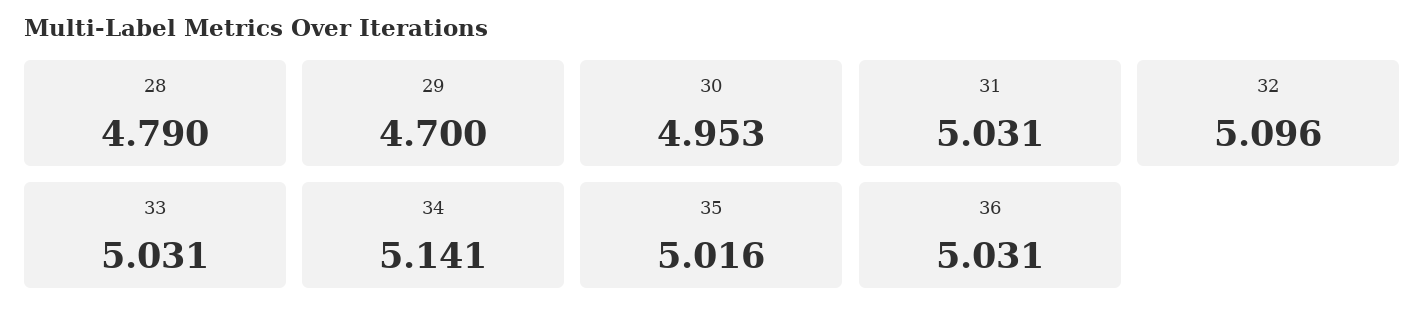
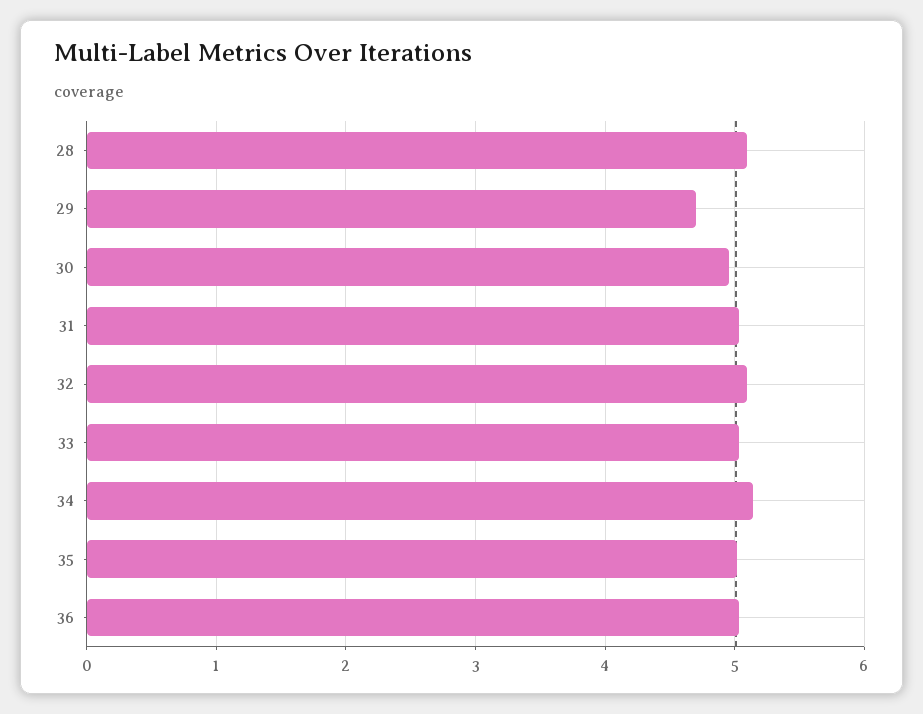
  {
-   "28": 4.79,
+   "28": 5.1,
    "29": 4.7,
    "30": 4.953,
    "31": 5.031,
    "32": 5.096,
    "33": 5.031,
    "34": 5.141,
    "35": 5.016,
    "36": 5.031
  }

